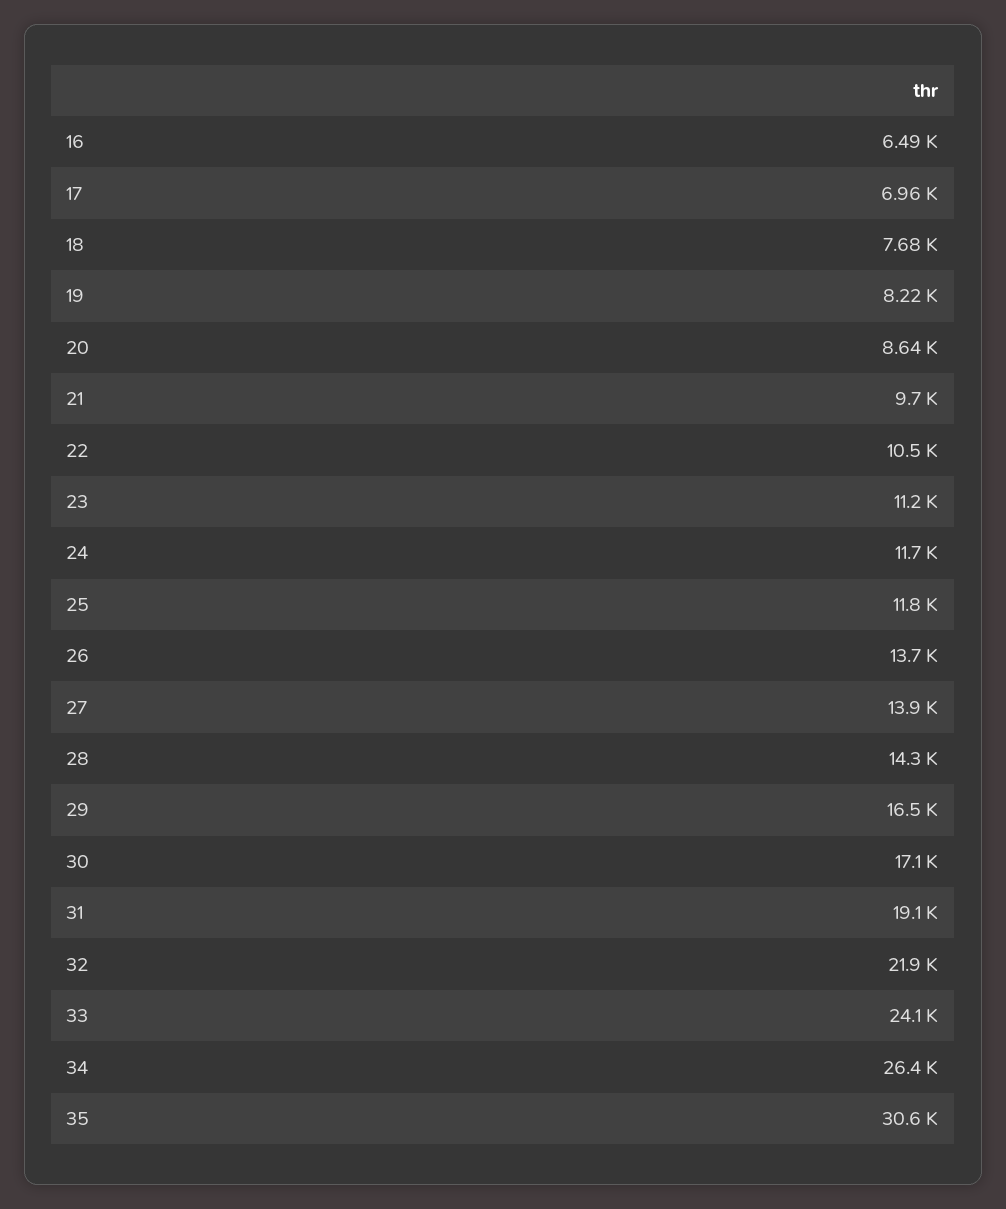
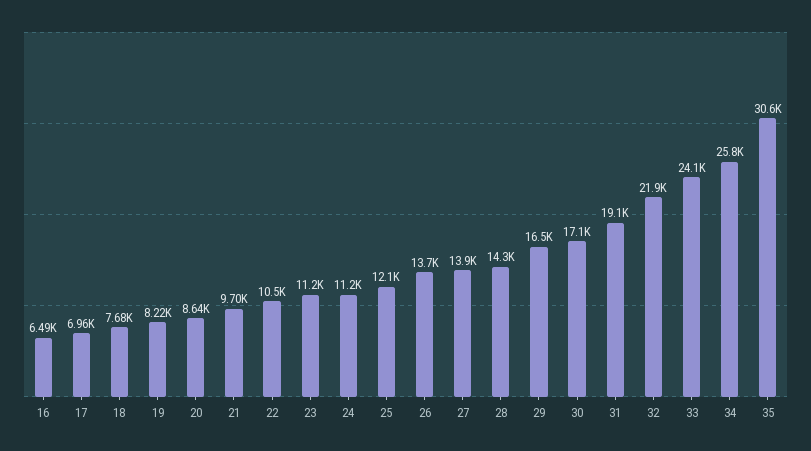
  {
    "16": 6490,
    "17": 6960,
    "18": 7680,
    "19": 8220,
    "20": 8640,
    "21": 9700,
    "22": 10500,
    "23": 11200,
-   "24": 11700,
+   "24": 11200,
-   "25": 11800,
+   "25": 12100,
    "26": 13700,
    "27": 13900,
    "28": 14300,
    "29": 16500,
    "30": 17100,
    "31": 19100,
    "32": 21900,
    "33": 24100,
-   "34": 26400,
+   "34": 25800,
    "35": 30600
  }

